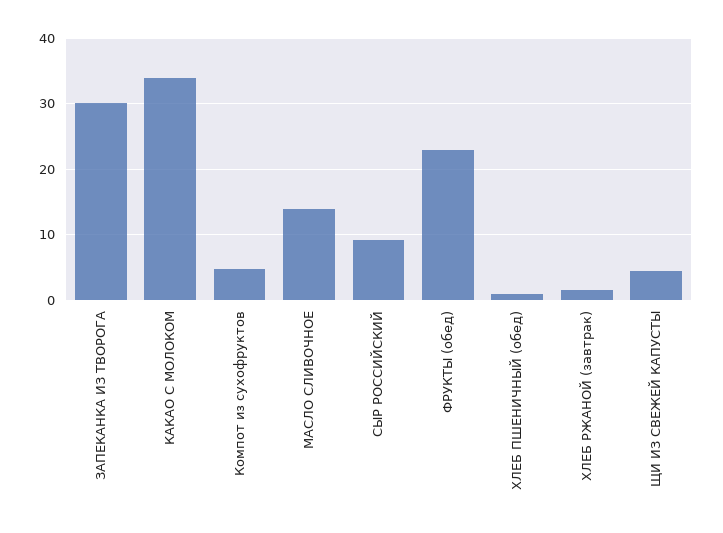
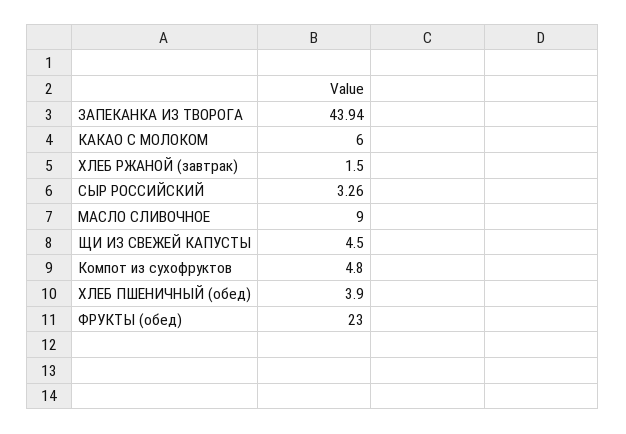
  {
-   "ЗАПЕКАНКА ИЗ ТВОРОГА": 30,
+   "ЗАПЕКАНКА ИЗ ТВОРОГА": 43.94,
-   "КАКАО С МОЛОКОМ": 34,
+   "КАКАО С МОЛОКОМ": 6,
    "Компот из сухофруктов": 4.8,
-   "МАСЛО СЛИВОЧНОЕ": 14,
+   "МАСЛО СЛИВОЧНОЕ": 9,
-   "СЫР РОССИЙСКИЙ": 9,
+   "СЫР РОССИЙСКИЙ": 3.26,
    "ФРУКТЫ (обед)": 23,
-   "ХЛЕБ ПШЕНИЧНЫЙ (обед)": 1,
+   "ХЛЕБ ПШЕНИЧНЫЙ (обед)": 3.9,
    "ХЛЕБ РЖАНОЙ (завтрак)": 1.5,
    "ЩИ ИЗ СВЕЖЕЙ КАПУСТЫ": 4.5
  }

